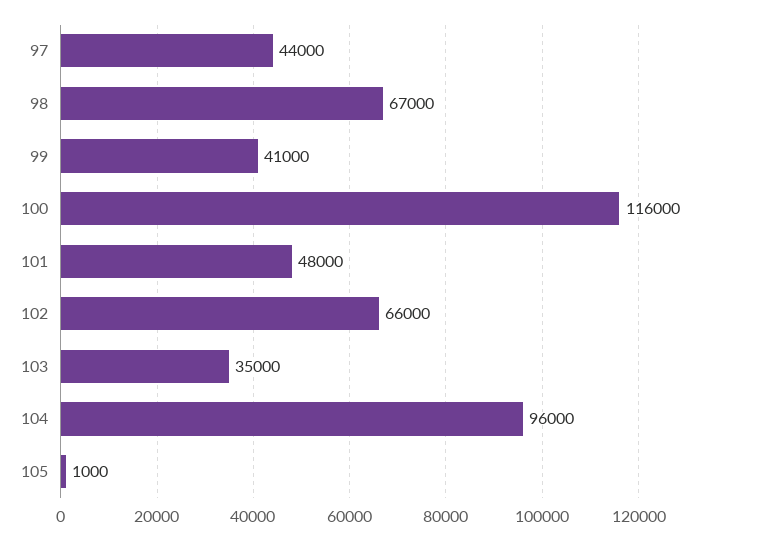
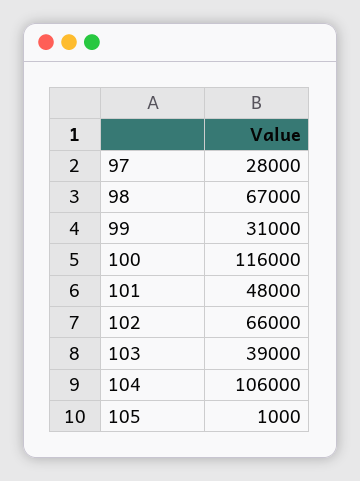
  {
-   "97": 44000,
+   "97": 28000,
    "98": 67000,
-   "99": 41000,
+   "99": 31000,
    "100": 116000,
    "101": 48000,
    "102": 66000,
-   "103": 35000,
+   "103": 39000,
-   "104": 96000,
+   "104": 106000,
    "105": 1000
  }

